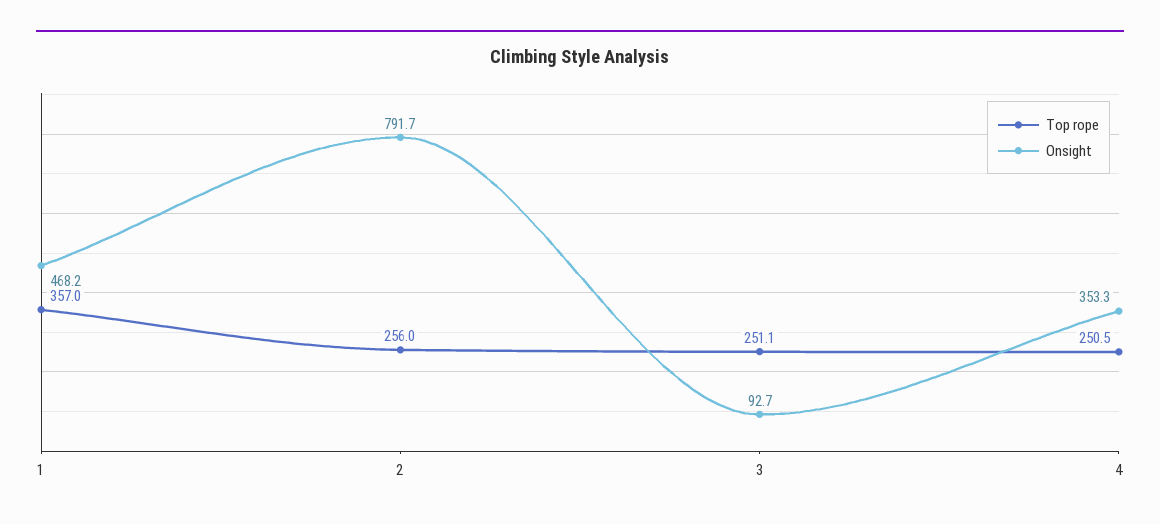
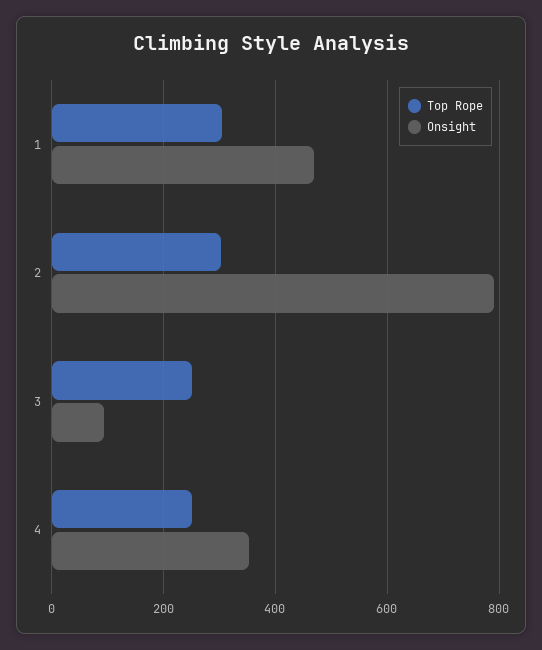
  {
    "Top rope": {
-     "1": 357,
+     "1": 300,
-     "2": 256,
+     "2": 300,
      "3": 251.1,
      "4": 250.5
    },
    "Onsight": {
      "1": 468.2,
      "2": 791.7,
      "3": 92.7,
      "4": 353.3
    }
  }

